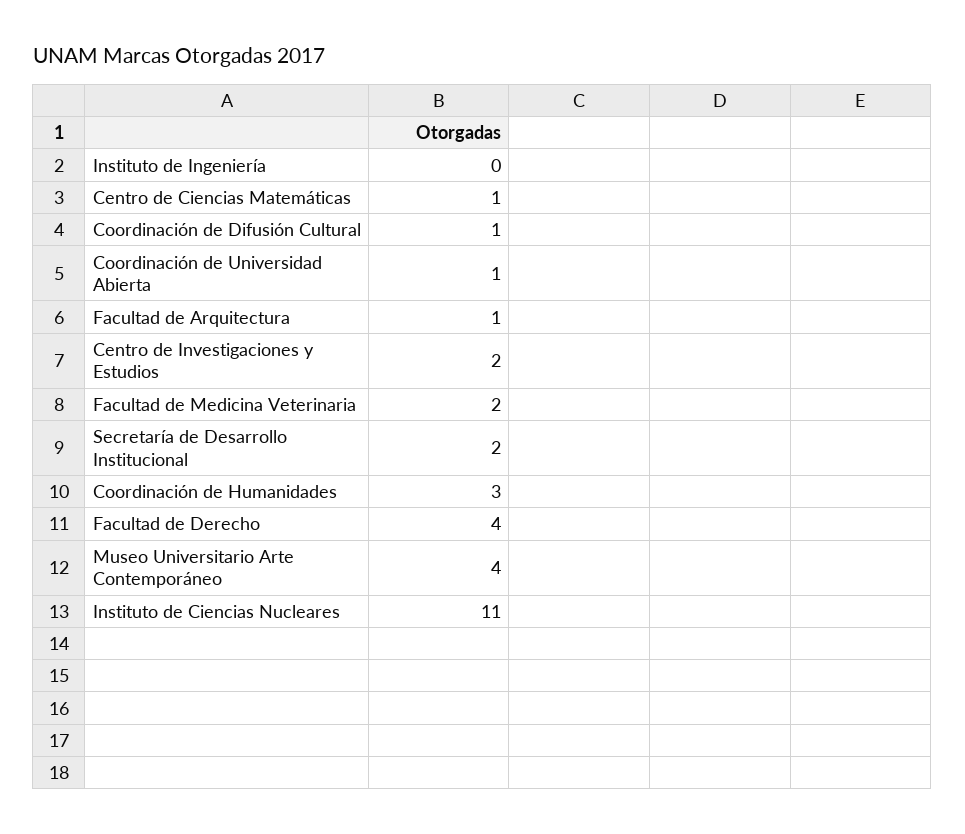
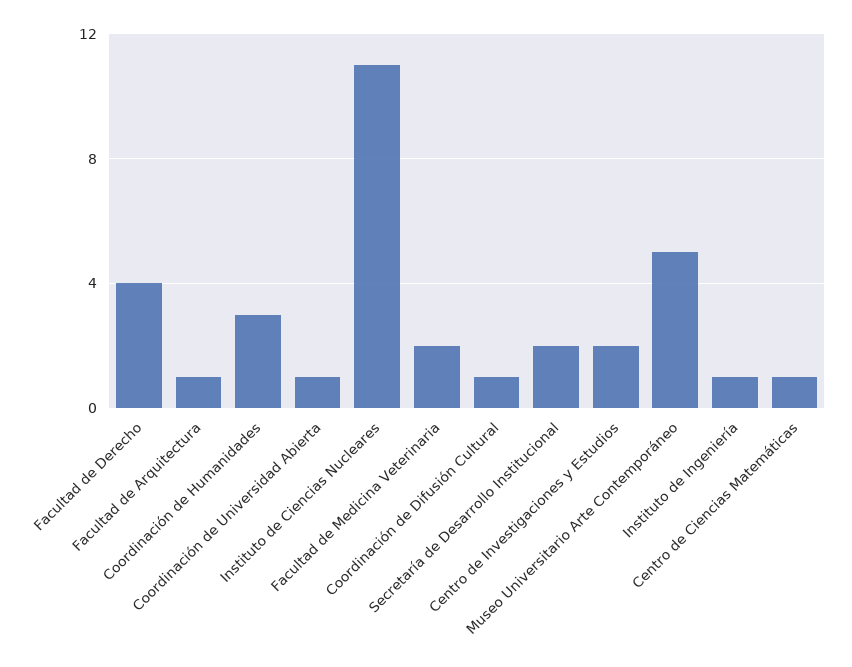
  {
-   "Instituto de Ingeniería": 0,
+   "Instituto de Ingeniería": 1,
    "Centro de Ciencias Matemáticas": 1,
    "Coordinación de Difusión Cultural": 1,
    "Coordinación de Universidad Abierta": 1,
    "Facultad de Arquitectura": 1,
    "Centro de Investigaciones y Estudios": 2,
    "Facultad de Medicina Veterinaria": 2,
    "Secretaría de Desarrollo Institucional": 2,
    "Coordinación de Humanidades": 3,
    "Facultad de Derecho": 4,
-   "Museo Universitario Arte Contemporáneo": 4,
+   "Museo Universitario Arte Contemporáneo": 5,
    "Instituto de Ciencias Nucleares": 11
  }

